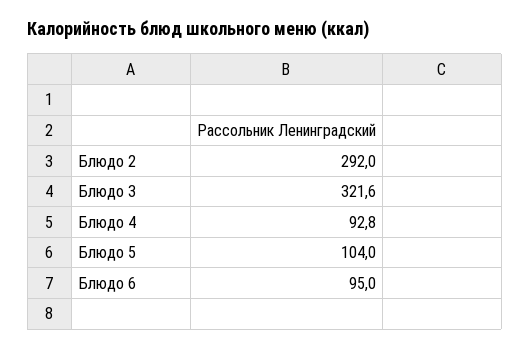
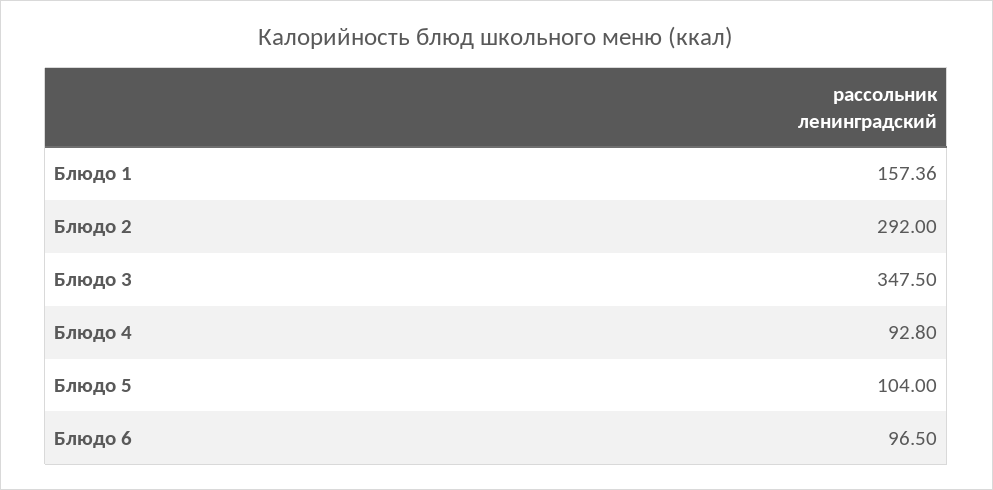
  {
    "Блюдо 2": 292,
-   "Блюдо 3": 321.6,
+   "Блюдо 3": 347.5,
    "Блюдо 4": 92.8,
    "Блюдо 5": 104,
-   "Блюдо 6": 95
+   "Блюдо 6": 96.5,
+   "Блюдо 1": 157.36
  }

